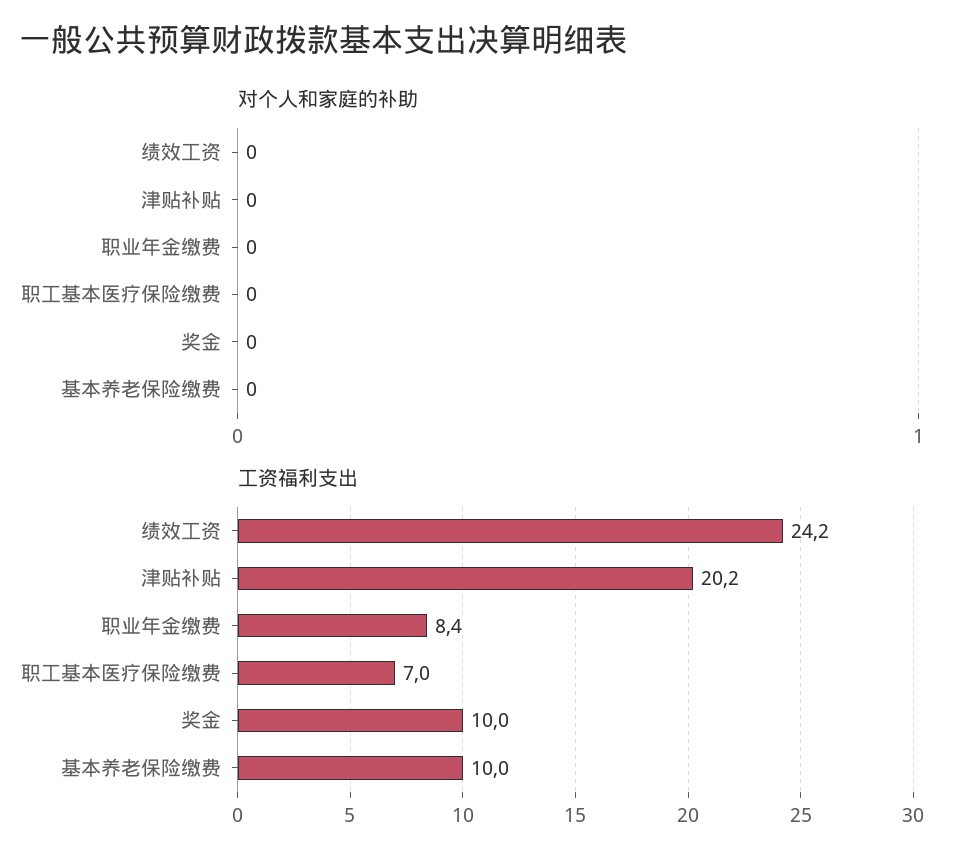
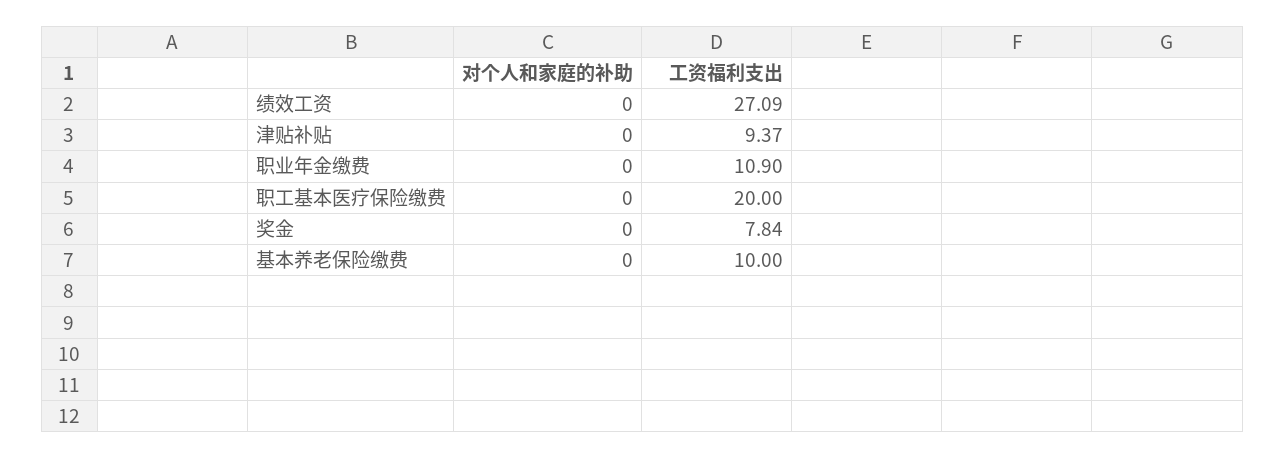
  {
    "对个人和家庭的补助": {
      "绩效工资": 0,
      "津贴补贴": 0,
      "职业年金缴费": 0,
      "职工基本医疗保险缴费": 0,
      "奖金": 0,
      "基本养老保险缴费": 0
    },
    "工资福利支出": {
-     "绩效工资": 24.2,
+     "绩效工资": 27.09,
-     "津贴补贴": 20.2,
+     "津贴补贴": 9.37,
-     "职业年金缴费": 8.4,
+     "职业年金缴费": 10.9,
-     "职工基本医疗保险缴费": 7,
+     "职工基本医疗保险缴费": 20,
-     "奖金": 10,
+     "奖金": 7.84,
      "基本养老保险缴费": 10
    }
  }

